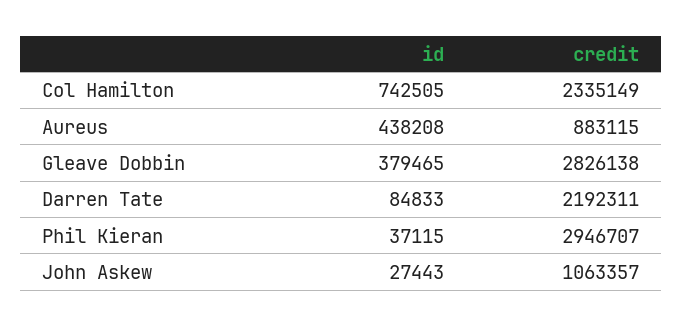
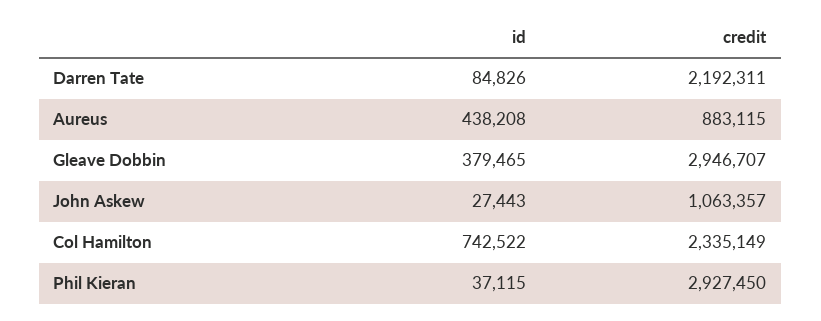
  {
    "id": {
-     "Col Hamilton": 742505,
+     "Col Hamilton": 742522,
      "Aureus": 438208,
      "Gleave Dobbin": 379465,
-     "Darren Tate": 84833,
+     "Darren Tate": 84826,
      "Phil Kieran": 37115,
      "John Askew": 27443
    },
    "credit": {
      "Col Hamilton": 2335149,
      "Aureus": 883115,
-     "Gleave Dobbin": 2826138,
+     "Gleave Dobbin": 2946707,
      "Darren Tate": 2192311,
-     "Phil Kieran": 2946707,
+     "Phil Kieran": 2927450,
      "John Askew": 1063357
    }
  }

